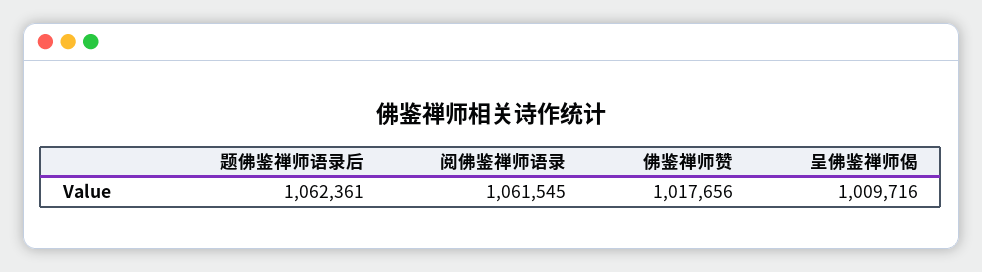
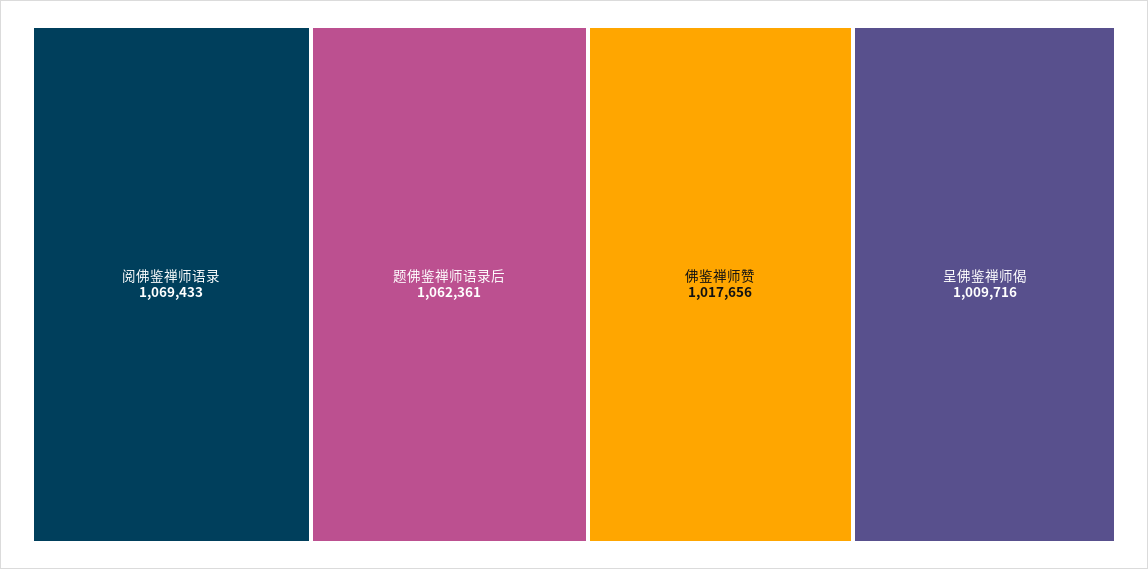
  {
    "题佛鉴禅师语录后": 1062361,
-   "阅佛鉴禅师语录": 1061545,
+   "阅佛鉴禅师语录": 1069433,
    "佛鉴禅师赞": 1017656,
    "呈佛鉴禅师偈": 1009716
  }

